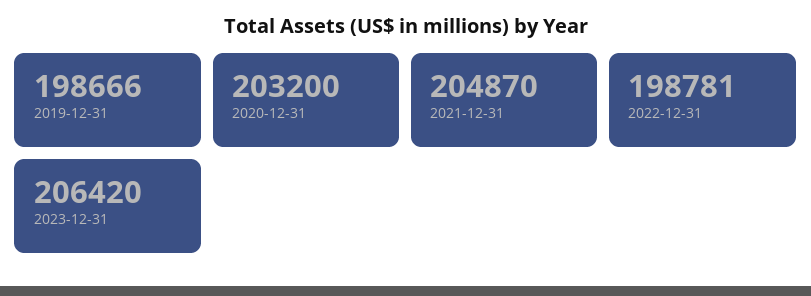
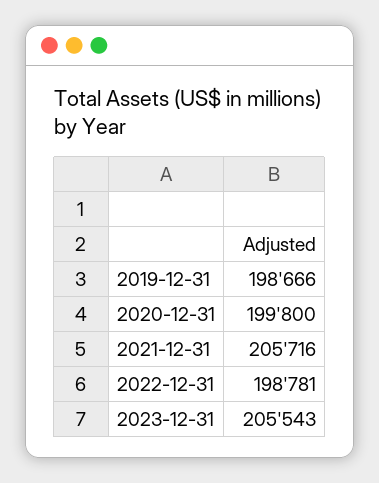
  {
    "2019-12-31": 198666,
-   "2020-12-31": 203200,
+   "2020-12-31": 199800,
-   "2021-12-31": 204870,
+   "2021-12-31": 205716,
    "2022-12-31": 198781,
-   "2023-12-31": 206420
+   "2023-12-31": 205543
  }

